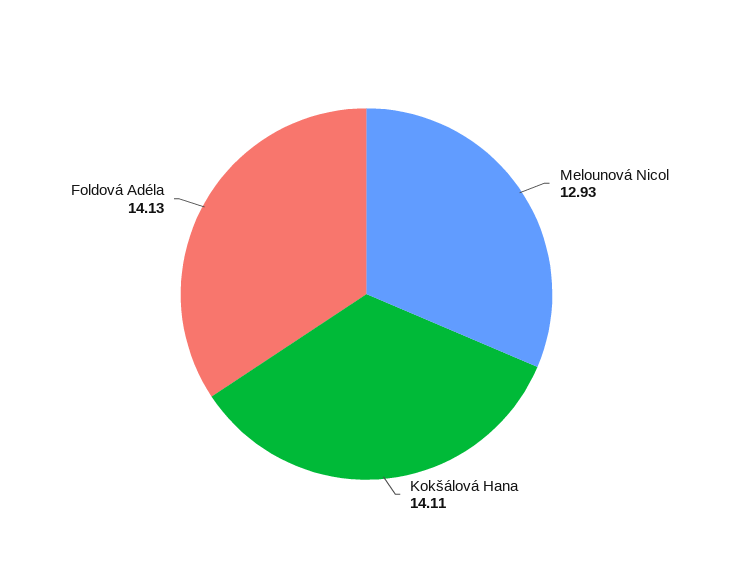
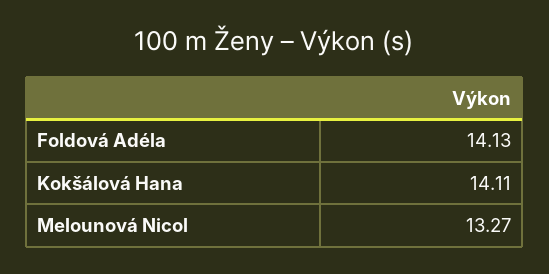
  {
-   "Melounová Nicol": 12.93,
+   "Melounová Nicol": 13.27,
    "Kokšálová Hana": 14.11,
    "Foldová Adéla": 14.13
  }

